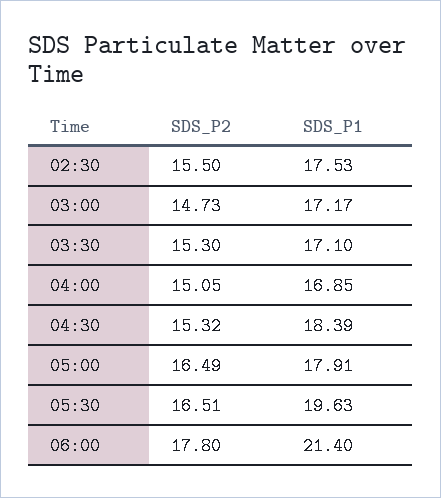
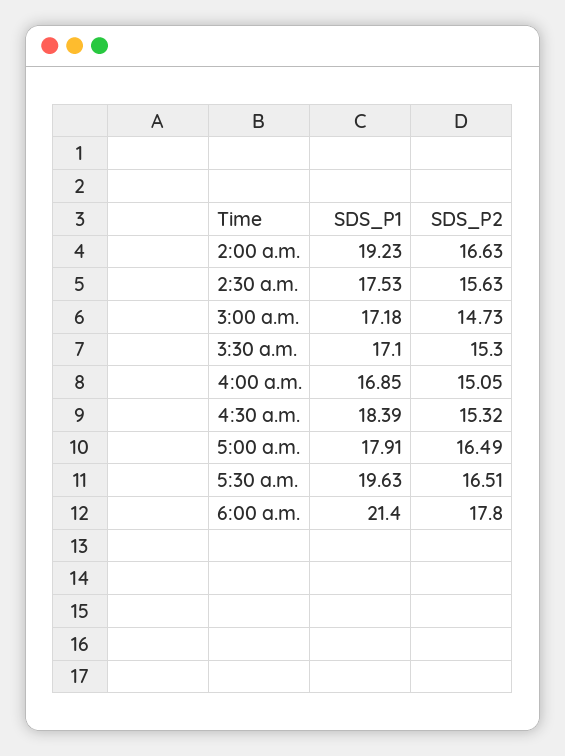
  {
    "SDS_P2": {
-     "02:30": 15.5,
+     "02:30": 15.63,
      "03:00": 14.73,
      "03:30": 15.3,
      "04:00": 15.05,
      "04:30": 15.32,
      "05:00": 16.49,
      "05:30": 16.51,
-     "06:00": 17.8
+     "06:00": 17.8,
+     "2:00 a.m.": 16.63
    },
    "SDS_P1": {
      "02:30": 17.53,
-     "03:00": 17.17,
+     "03:00": 17.18,
      "03:30": 17.1,
      "04:00": 16.85,
      "04:30": 18.39,
      "05:00": 17.91,
      "05:30": 19.63,
-     "06:00": 21.4
+     "06:00": 21.4,
+     "2:00 a.m.": 19.23
    }
  }

